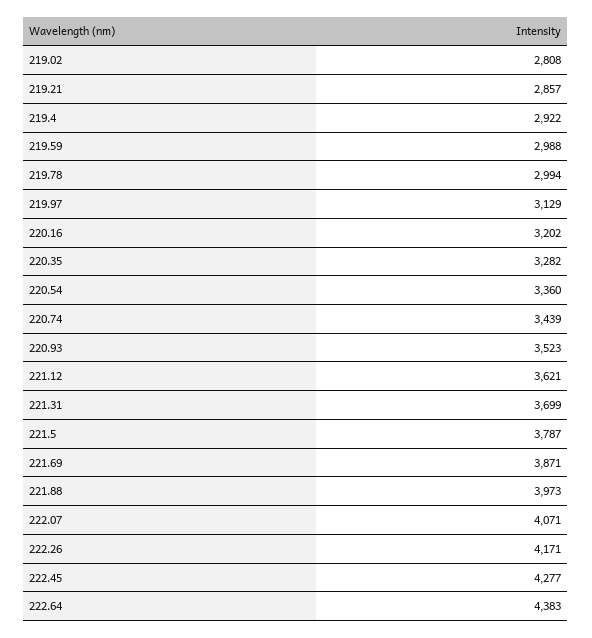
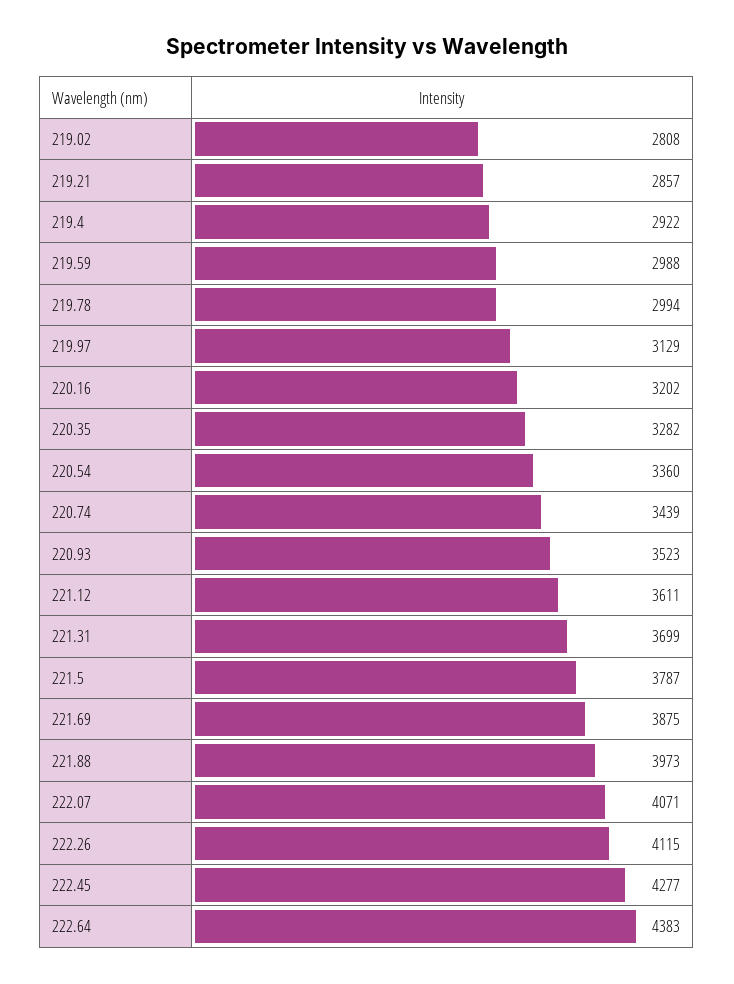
  {
    "219.02": 2808,
    "219.21": 2857,
    "219.4": 2922,
    "219.59": 2988,
    "219.78": 2994,
    "219.97": 3129,
    "220.16": 3202,
    "220.35": 3282,
    "220.54": 3360,
    "220.74": 3439,
    "220.93": 3523,
-   "221.12": 3621,
+   "221.12": 3611,
    "221.31": 3699,
    "221.5": 3787,
-   "221.69": 3871,
+   "221.69": 3875,
    "221.88": 3973,
    "222.07": 4071,
-   "222.26": 4171,
+   "222.26": 4115,
    "222.45": 4277,
    "222.64": 4383
  }

